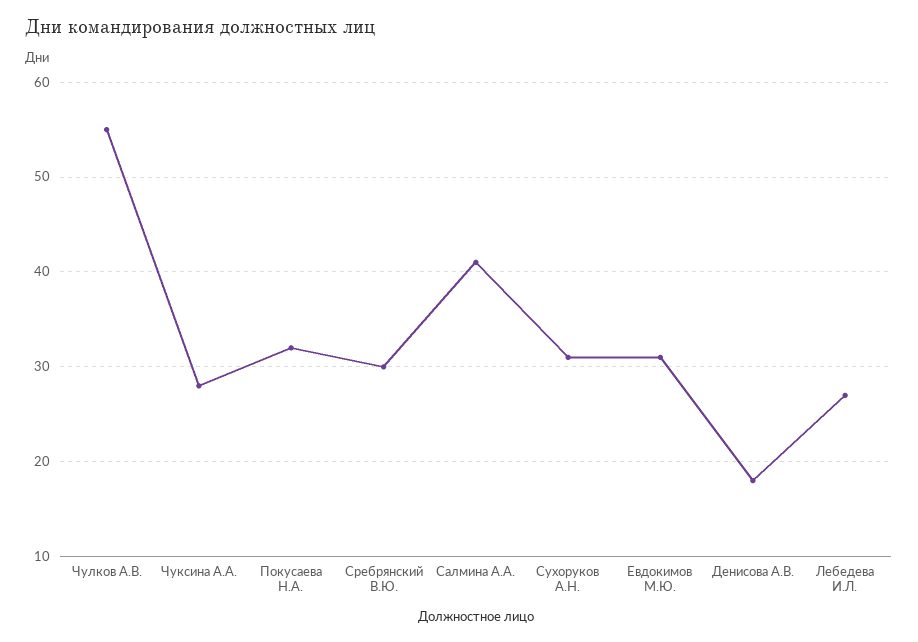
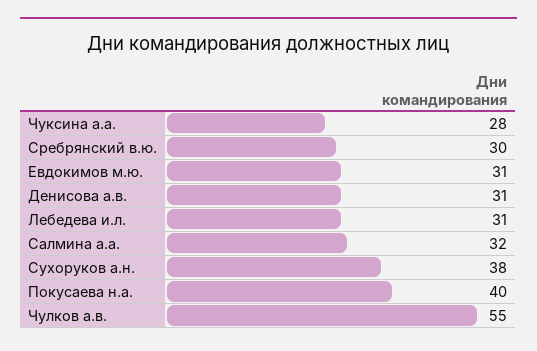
  {
    "Чулков А.В.": 55,
    "Чуксина А.А.": 28,
-   "Покусаева Н.А.": 32,
+   "Покусаева Н.А.": 40,
    "Сребрянский В.Ю.": 30,
-   "Салмина А.А.": 41,
+   "Салмина А.А.": 32,
-   "Сухоруков А.Н.": 31,
+   "Сухоруков А.Н.": 38,
    "Евдокимов М.Ю.": 31,
-   "Денисова А.В.": 18,
+   "Денисова А.В.": 31,
-   "Лебедева И.Л.": 27
+   "Лебедева И.Л.": 31
  }

